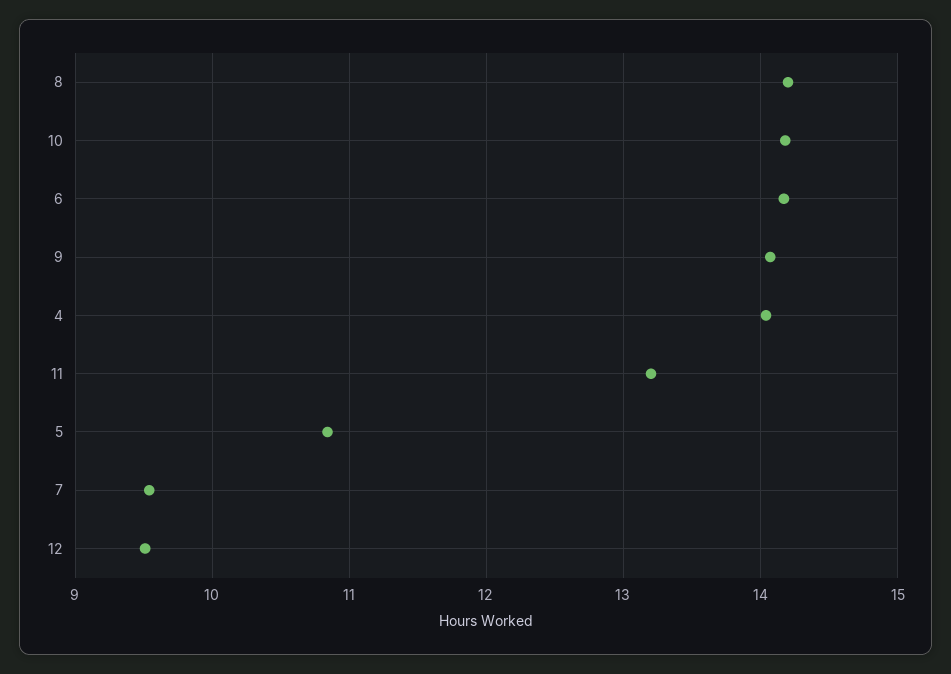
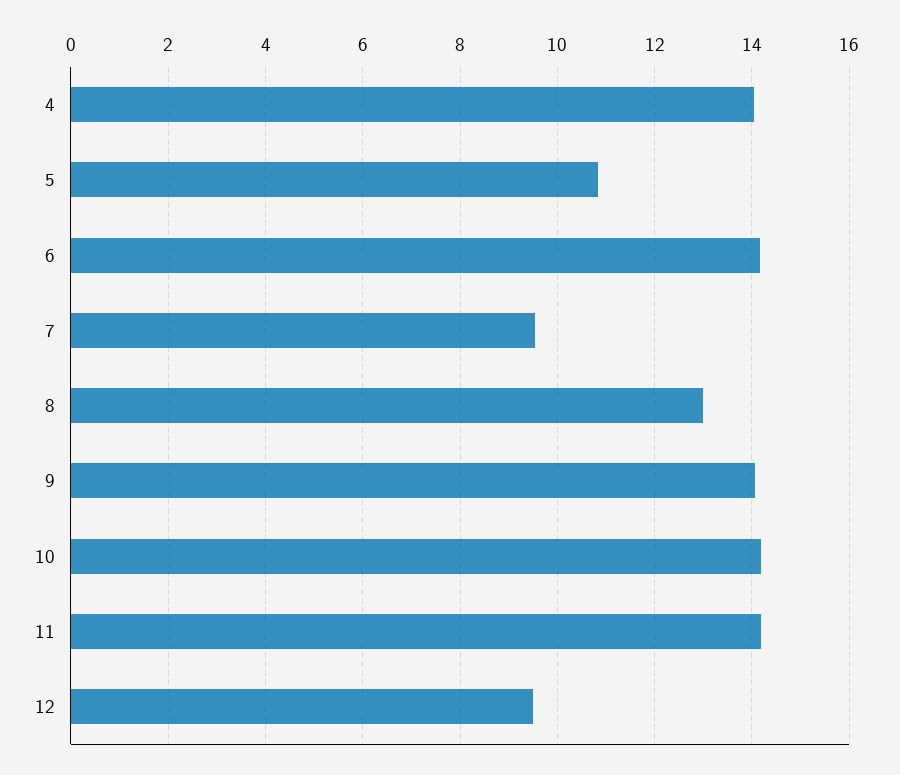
  {
-   "8": 14.2,
+   "8": 13,
    "10": 14.2,
    "6": 14.2,
    "9": 14.1,
    "4": 14,
-   "11": 13.2,
+   "11": 14.2,
    "5": 10.8,
    "7": 9.5,
    "12": 9.5
  }

